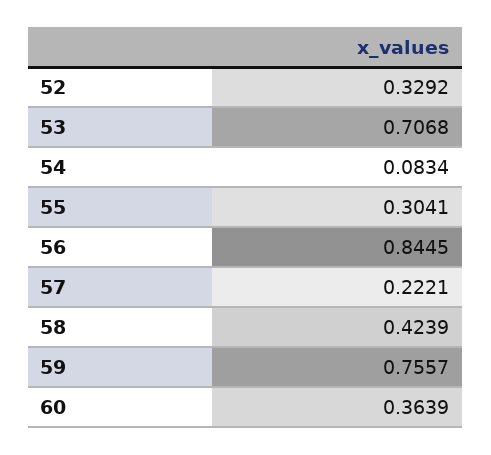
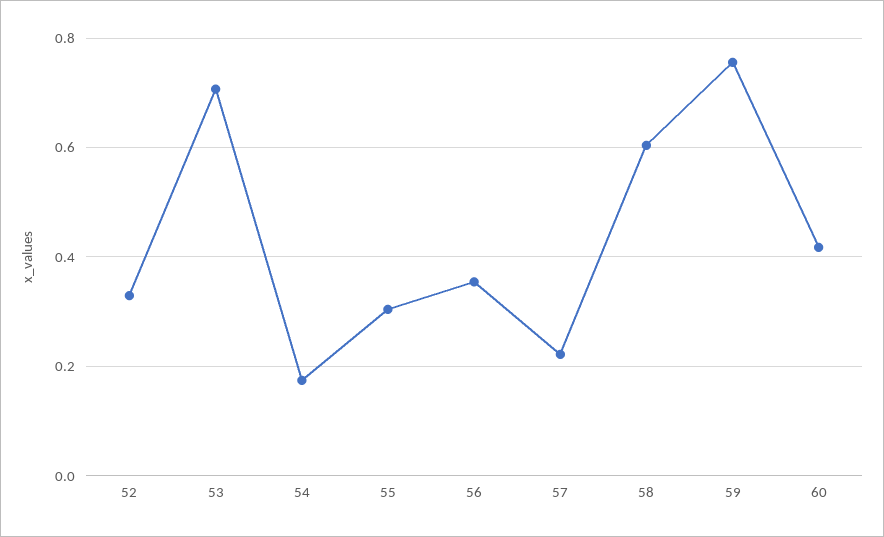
  {
    "52": 0.3292,
    "53": 0.7068,
-   "54": 0.0834,
+   "54": 0.18,
    "55": 0.3041,
-   "56": 0.8445,
+   "56": 0.36,
    "57": 0.2221,
-   "58": 0.4239,
+   "58": 0.6,
    "59": 0.7557,
-   "60": 0.3639
+   "60": 0.42
  }

